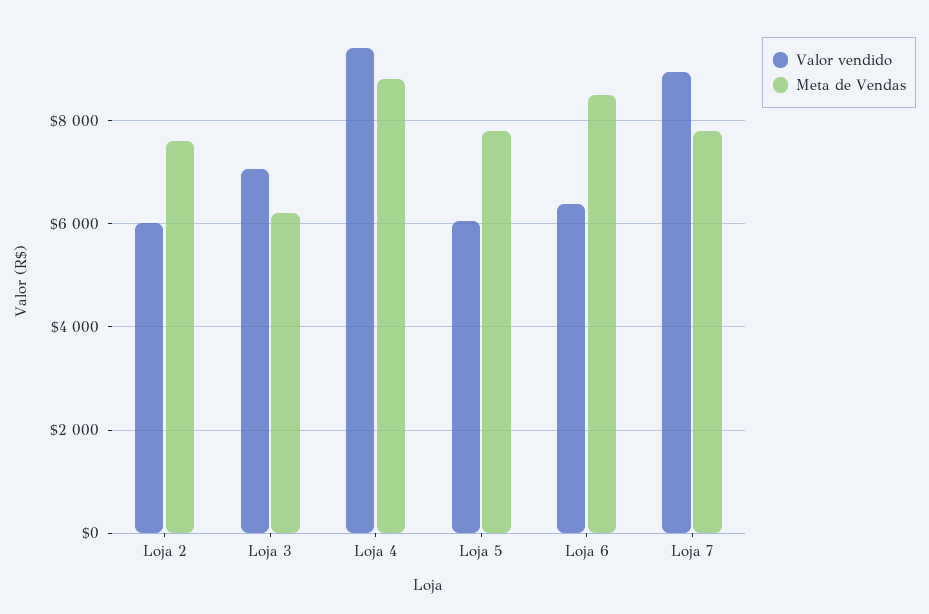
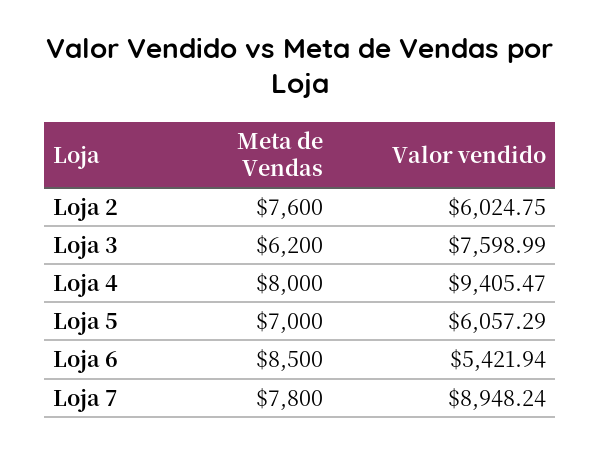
  {
    "Valor vendido": {
      "Loja 2": 6024.75,
-     "Loja 3": 7000,
+     "Loja 3": 7598.99,
      "Loja 4": 9405.47,
      "Loja 5": 6057.29,
-     "Loja 6": 6400,
+     "Loja 6": 5421.94,
      "Loja 7": 8948.24
    },
    "Meta de Vendas": {
      "Loja 2": 7600,
      "Loja 3": 6200,
-     "Loja 4": 8800,
+     "Loja 4": 8000,
-     "Loja 5": 7800,
+     "Loja 5": 7000,
      "Loja 6": 8500,
      "Loja 7": 7800
    }
  }

